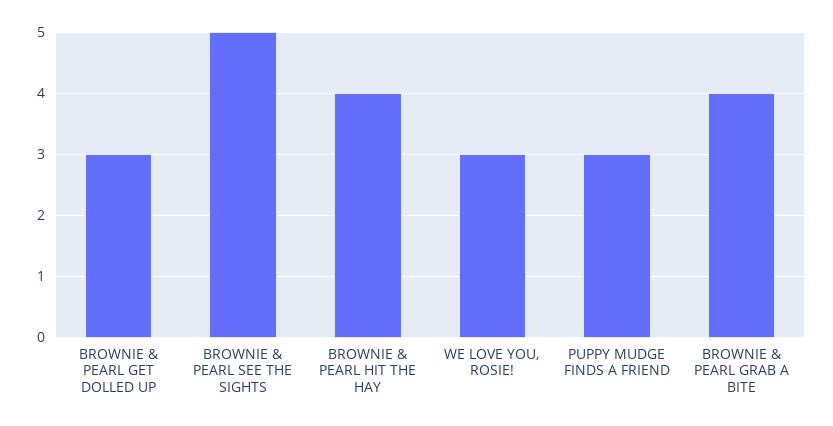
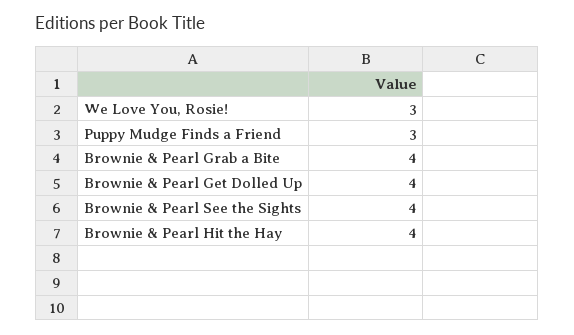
  {
-   "BROWNIE & PEARL GET DOLLED UP": 3,
+   "BROWNIE & PEARL GET DOLLED UP": 4,
-   "BROWNIE & PEARL SEE THE SIGHTS": 5,
+   "BROWNIE & PEARL SEE THE SIGHTS": 4,
    "BROWNIE & PEARL HIT THE HAY": 4,
    "WE LOVE YOU, ROSIE!": 3,
    "PUPPY MUDGE FINDS A FRIEND": 3,
    "BROWNIE & PEARL GRAB A BITE": 4
  }

